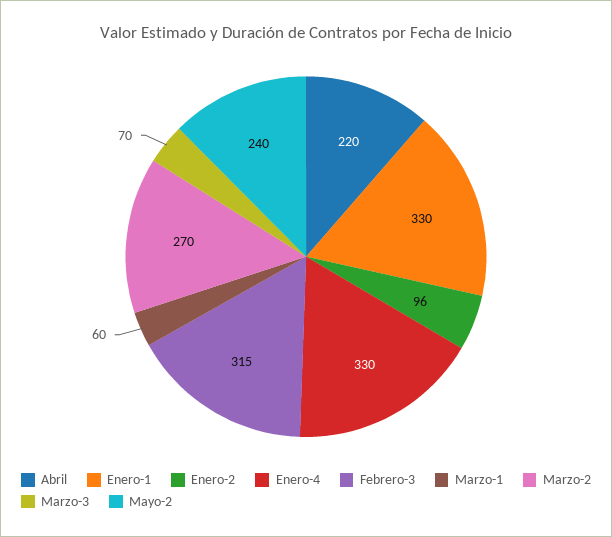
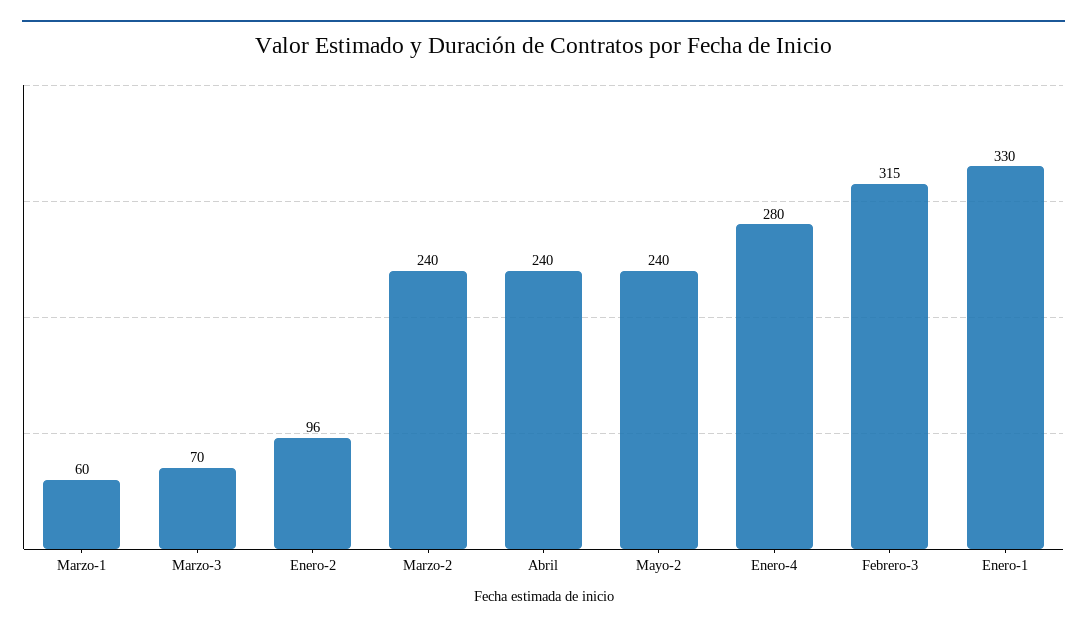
  {
-   "Abril": 220,
+   "Abril": 240,
    "Enero-1": 330,
    "Enero-2": 96,
-   "Enero-4": 330,
+   "Enero-4": 280,
    "Febrero-3": 315,
    "Marzo-1": 60,
-   "Marzo-2": 270,
+   "Marzo-2": 240,
    "Marzo-3": 70,
    "Mayo-2": 240
  }

